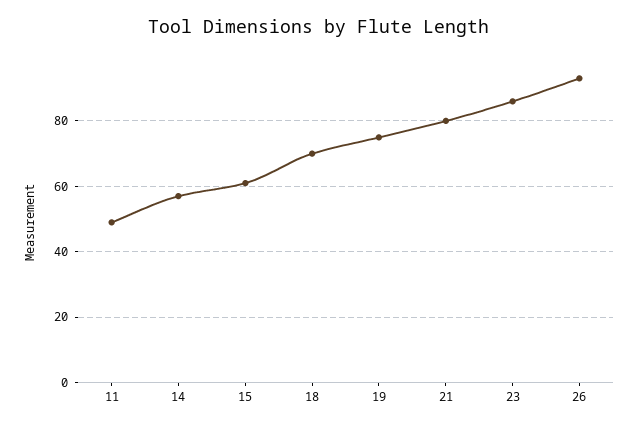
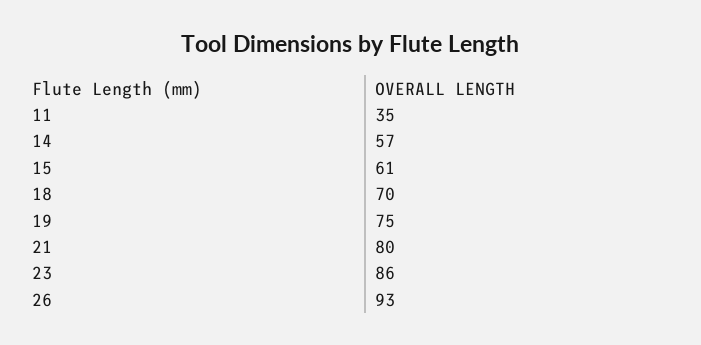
  {
-   "11": 50,
+   "11": 35,
    "14": 57,
    "15": 61,
    "18": 70,
    "19": 75,
    "21": 80,
    "23": 86,
    "26": 93
  }

